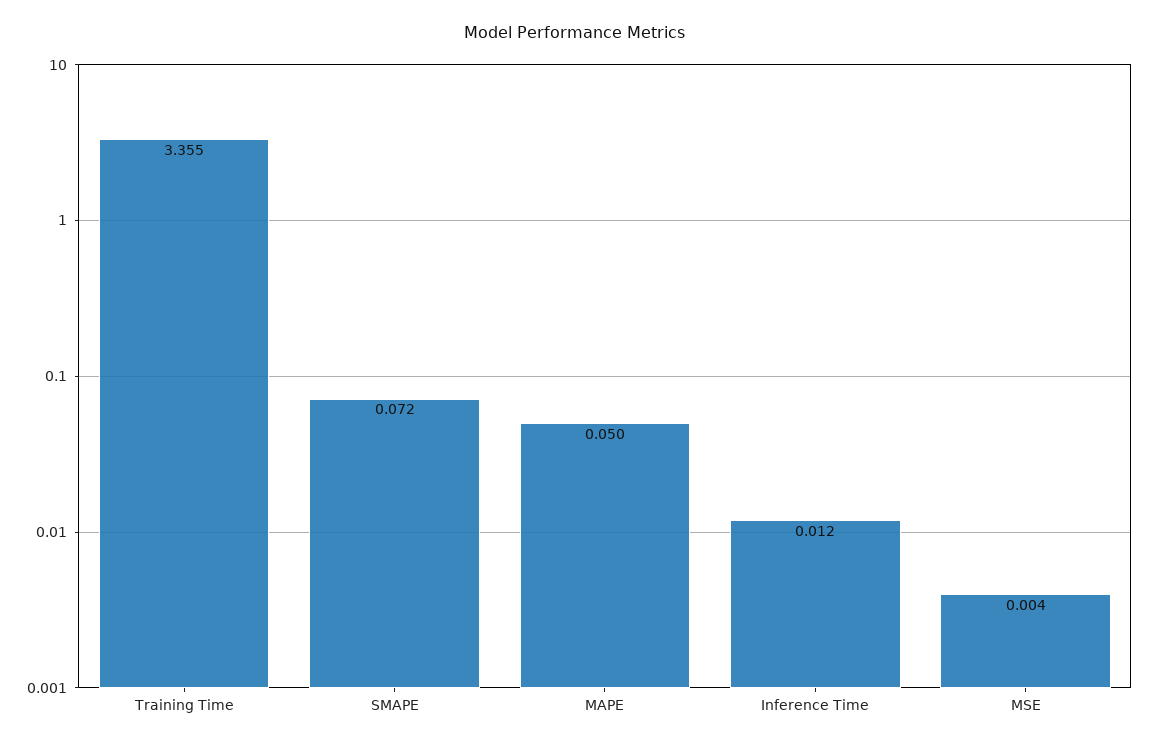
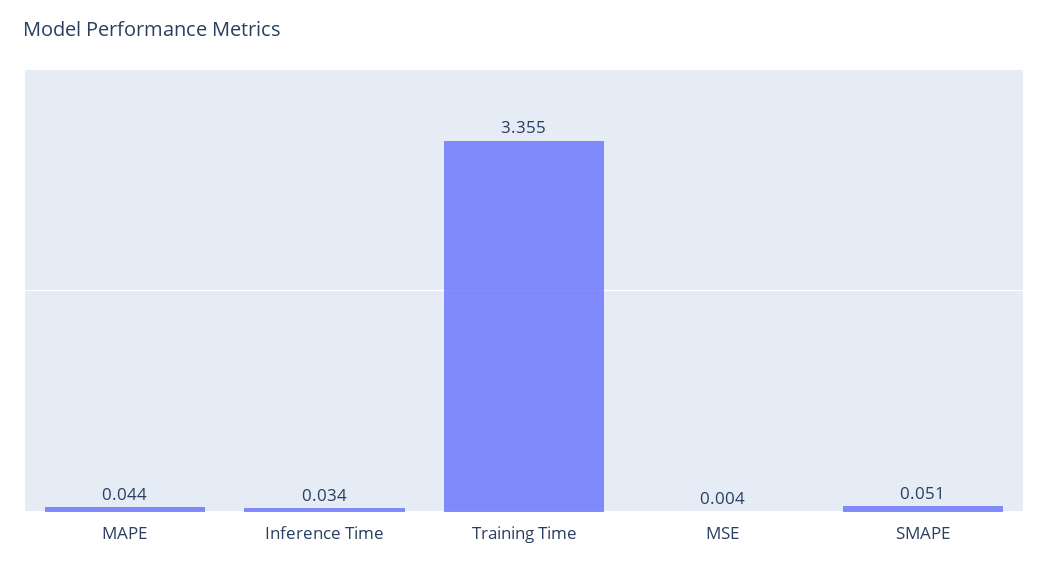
  {
    "Training Time": 3.355,
-   "SMAPE": 0.072,
+   "SMAPE": 0.051,
-   "MAPE": 0.05,
+   "MAPE": 0.044,
-   "Inference Time": 0.012,
+   "Inference Time": 0.034,
    "MSE": 0.004
  }

